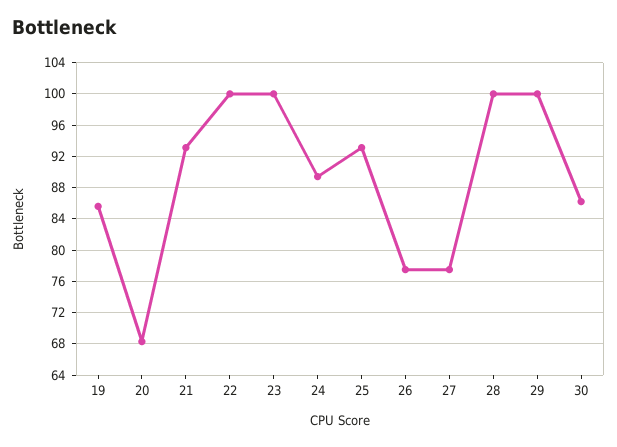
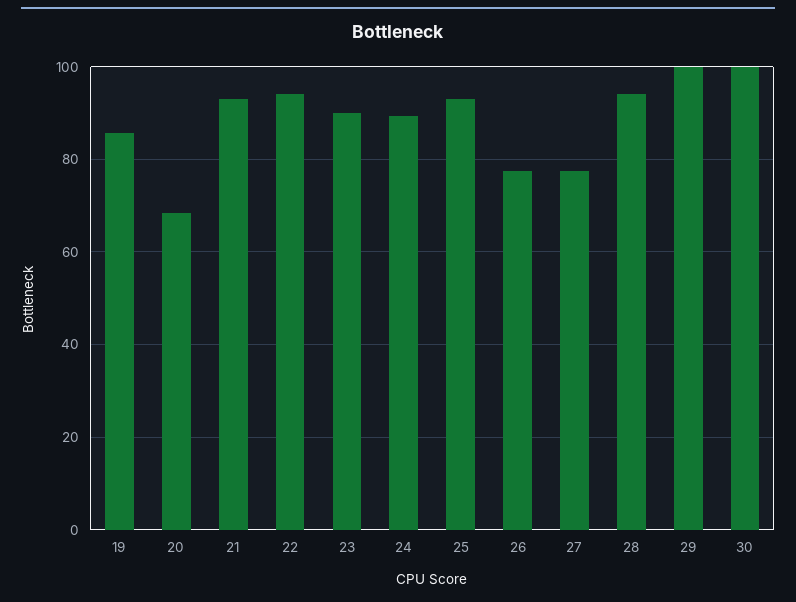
  {
    "19": 86,
    "20": 68,
    "21": 93,
-   "22": 100,
+   "22": 94,
-   "23": 100,
+   "23": 90,
    "24": 89,
    "25": 93,
    "26": 78,
    "27": 78,
-   "28": 100,
+   "28": 94,
    "29": 100,
-   "30": 86
+   "30": 100
  }

